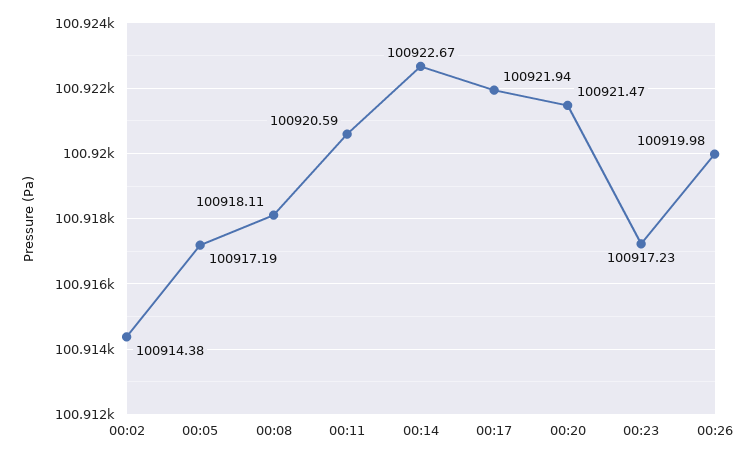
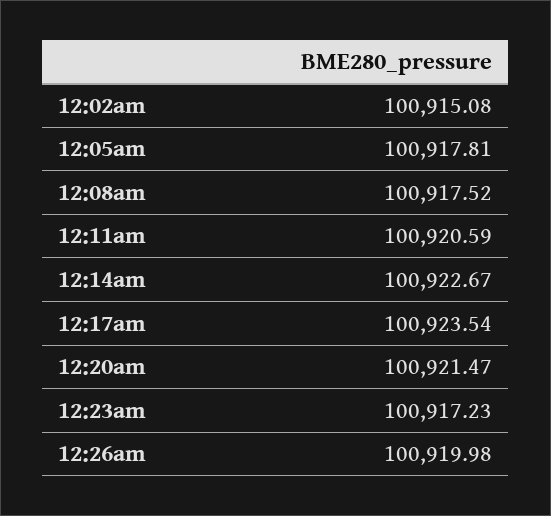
  {
-   "00:02": 100914.38,
+   "00:02": 100915.08,
-   "00:05": 100917.19,
+   "00:05": 100917.81,
-   "00:08": 100918.11,
+   "00:08": 100917.52,
    "00:11": 100920.59,
    "00:14": 100922.67,
-   "00:17": 100921.94,
+   "00:17": 100923.54,
    "00:20": 100921.47,
    "00:23": 100917.23,
    "00:26": 100919.98
  }

